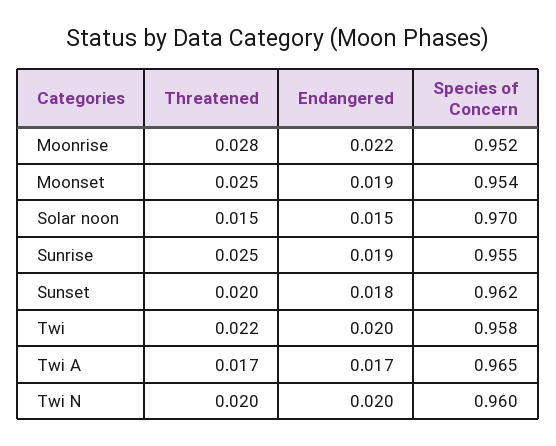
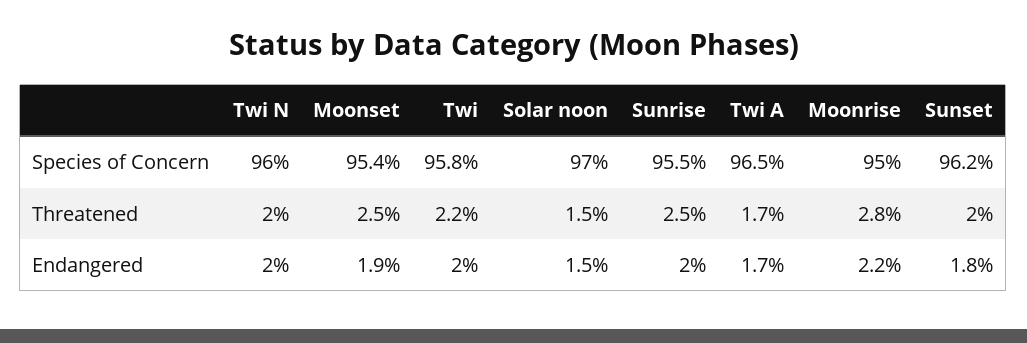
  {
    "Threatened": {
      "Moonrise": 0.028,
      "Moonset": 0.025,
      "Solar noon": 0.015,
      "Sunrise": 0.025,
      "Sunset": 0.02,
      "Twi": 0.022,
      "Twi A": 0.017,
      "Twi N": 0.02
    },
    "Endangered": {
      "Moonrise": 0.022,
      "Moonset": 0.019,
      "Solar noon": 0.015,
-     "Sunrise": 0.019,
+     "Sunrise": 0.02,
      "Sunset": 0.018,
      "Twi": 0.02,
      "Twi A": 0.017,
      "Twi N": 0.02
    },
    "Species of Concern": {
-     "Moonrise": 0.952,
+     "Moonrise": 0.95,
      "Moonset": 0.954,
      "Solar noon": 0.97,
      "Sunrise": 0.955,
      "Sunset": 0.962,
      "Twi": 0.958,
      "Twi A": 0.965,
      "Twi N": 0.96
    }
  }

